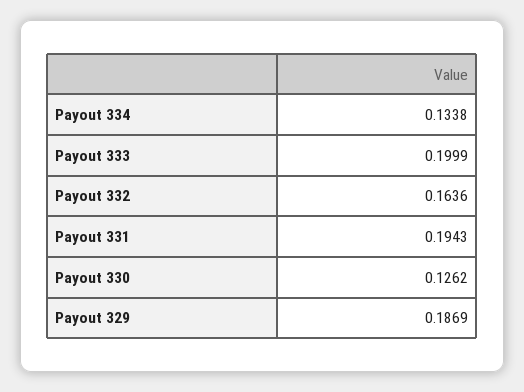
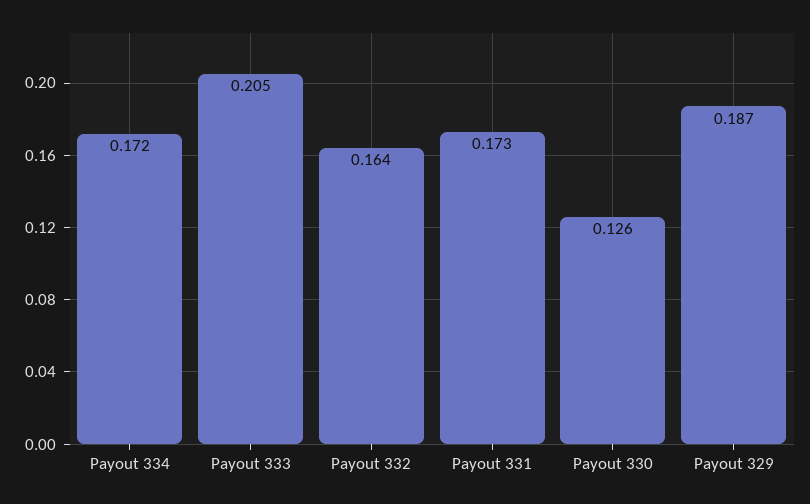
  {
-   "Payout 334": 0.1338,
+   "Payout 334": 0.172,
-   "Payout 333": 0.1999,
+   "Payout 333": 0.205,
    "Payout 332": 0.1636,
-   "Payout 331": 0.1943,
+   "Payout 331": 0.173,
    "Payout 330": 0.1262,
    "Payout 329": 0.1869
  }

